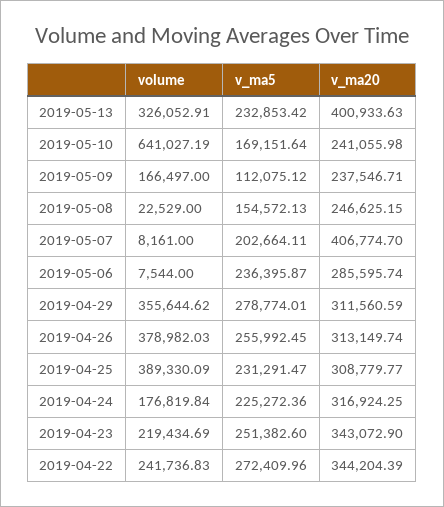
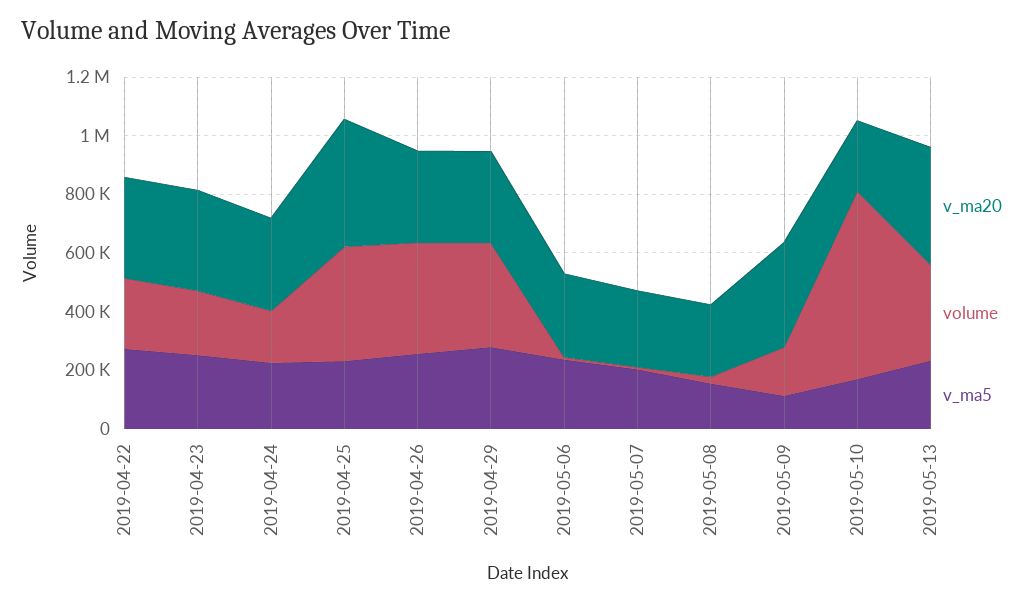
  {
    "volume": {
      "2019-05-13": 326052.91,
      "2019-05-10": 641027.19,
      "2019-05-09": 166497,
      "2019-05-08": 22529,
      "2019-05-07": 8161,
      "2019-05-06": 7544,
      "2019-04-29": 355644.62,
      "2019-04-26": 378982.03,
      "2019-04-25": 389330.09,
      "2019-04-24": 176819.84,
      "2019-04-23": 219434.69,
      "2019-04-22": 241736.83
    },
    "v_ma5": {
      "2019-05-13": 232853.42,
      "2019-05-10": 169151.64,
      "2019-05-09": 112075.12,
      "2019-05-08": 154572.13,
      "2019-05-07": 202664.11,
      "2019-05-06": 236395.87,
      "2019-04-29": 278774.01,
      "2019-04-26": 255992.45,
      "2019-04-25": 231291.47,
      "2019-04-24": 225272.36,
      "2019-04-23": 251382.6,
      "2019-04-22": 272409.96
    },
    "v_ma20": {
      "2019-05-13": 400933.63,
      "2019-05-10": 241055.98,
-     "2019-05-09": 237546.71,
+     "2019-05-09": 350000,
      "2019-05-08": 246625.15,
-     "2019-05-07": 406774.7,
+     "2019-05-07": 250000,
      "2019-05-06": 285595.74,
      "2019-04-29": 311560.59,
      "2019-04-26": 313149.74,
-     "2019-04-25": 308779.77,
+     "2019-04-25": 450000,
      "2019-04-24": 316924.25,
      "2019-04-23": 343072.9,
      "2019-04-22": 344204.39
    }
  }

